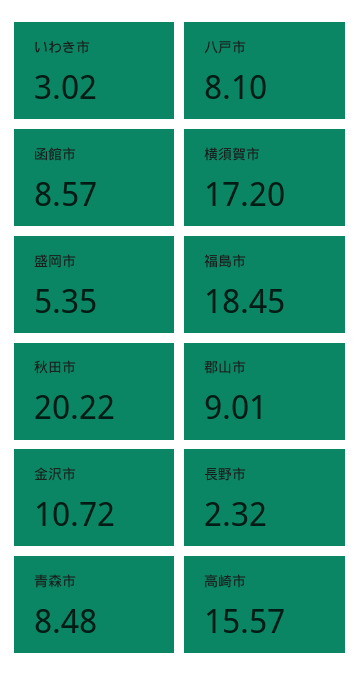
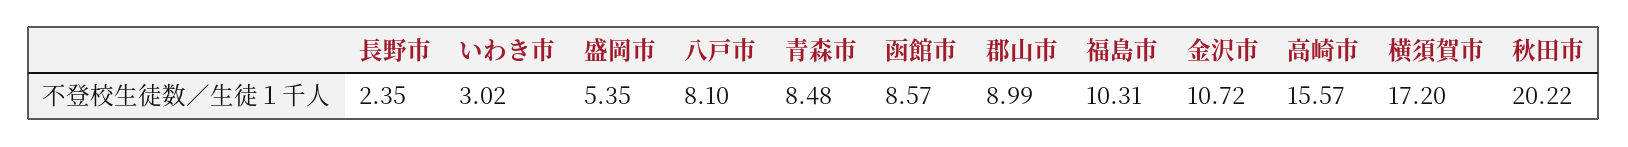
  {
    "いわき市": 3.02,
    "八戸市": 8.1,
    "函館市": 8.57,
    "横須賀市": 17.2,
    "盛岡市": 5.35,
-   "福島市": 18.45,
+   "福島市": 10.31,
    "秋田市": 20.22,
-   "郡山市": 9.01,
+   "郡山市": 8.99,
    "金沢市": 10.72,
-   "長野市": 2.32,
+   "長野市": 2.35,
    "青森市": 8.48,
    "高崎市": 15.57
  }

